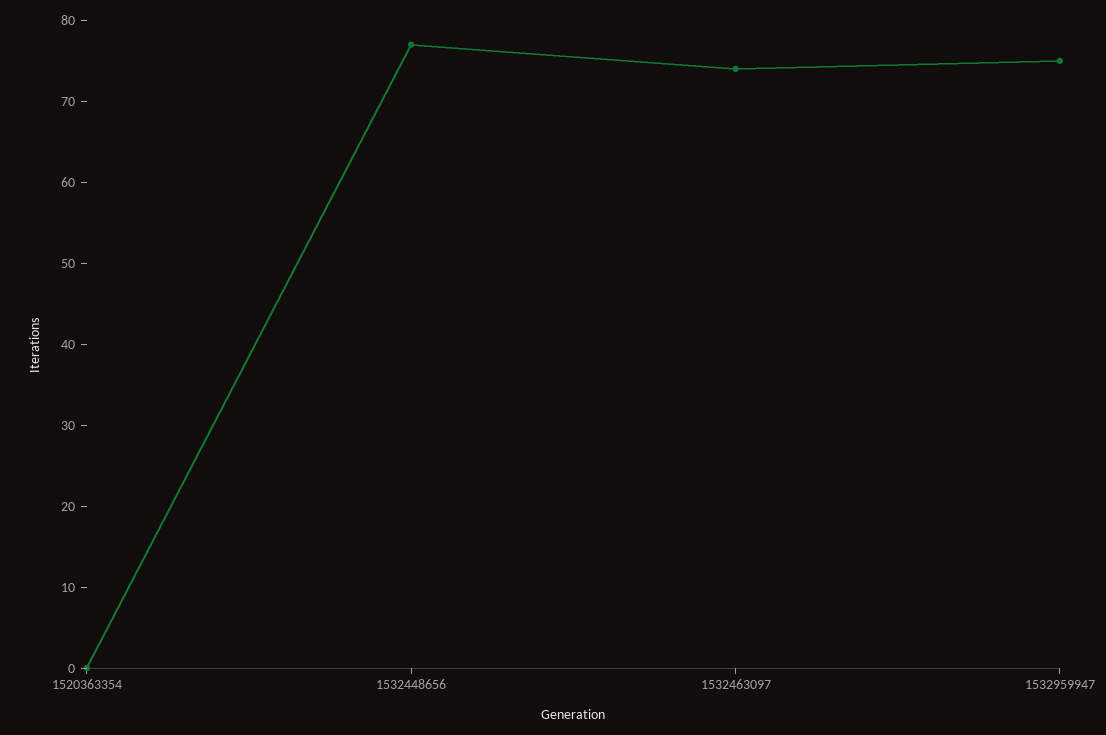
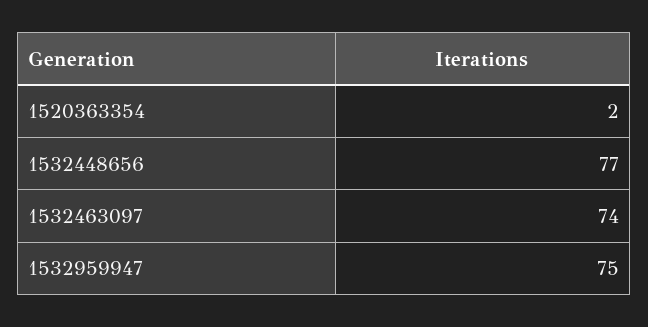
  {
-   "1520363354": 0,
+   "1520363354": 2,
    "1532448656": 77,
    "1532463097": 74,
    "1532959947": 75
  }

